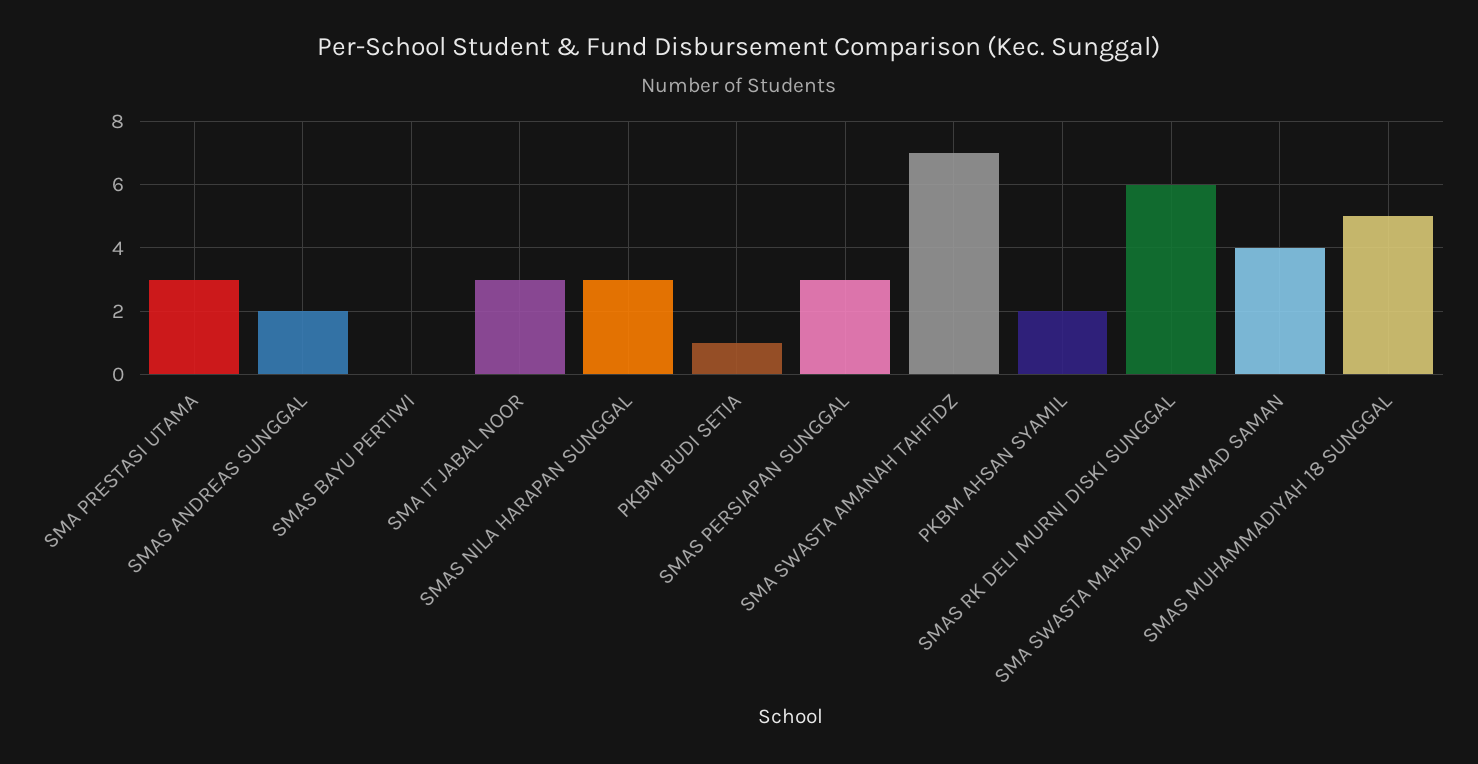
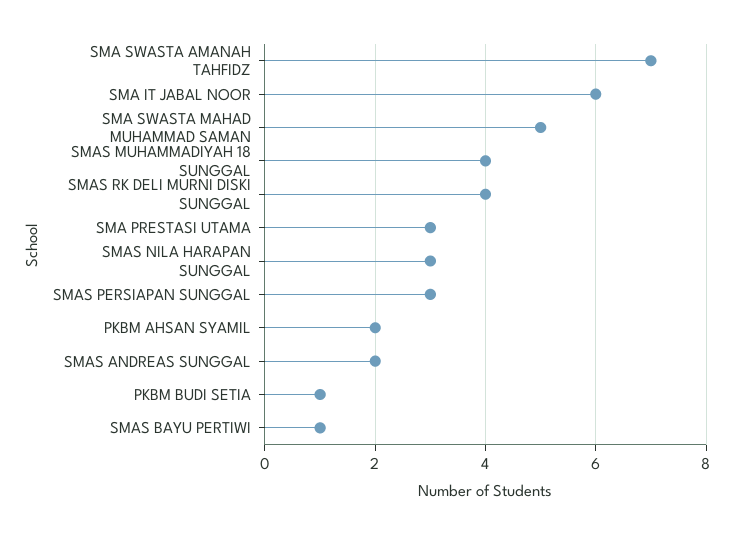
  {
    "SMA PRESTASI UTAMA": 3,
    "SMAS ANDREAS SUNGGAL": 2,
-   "SMAS BAYU PERTIWI": 0,
+   "SMAS BAYU PERTIWI": 1,
-   "SMA IT JABAL NOOR": 3,
+   "SMA IT JABAL NOOR": 6,
    "SMAS NILA HARAPAN SUNGGAL": 3,
    "PKBM BUDI SETIA": 1,
    "SMAS PERSIAPAN SUNGGAL": 3,
    "SMA SWASTA AMANAH TAHFIDZ": 7,
    "PKBM AHSAN SYAMIL": 2,
-   "SMAS RK DELI MURNI DISKI SUNGGAL": 6,
+   "SMAS RK DELI MURNI DISKI SUNGGAL": 4,
-   "SMA SWASTA MAHAD MUHAMMAD SAMAN": 4,
+   "SMA SWASTA MAHAD MUHAMMAD SAMAN": 5,
-   "SMAS MUHAMMADIYAH 18 SUNGGAL": 5
+   "SMAS MUHAMMADIYAH 18 SUNGGAL": 4
  }

